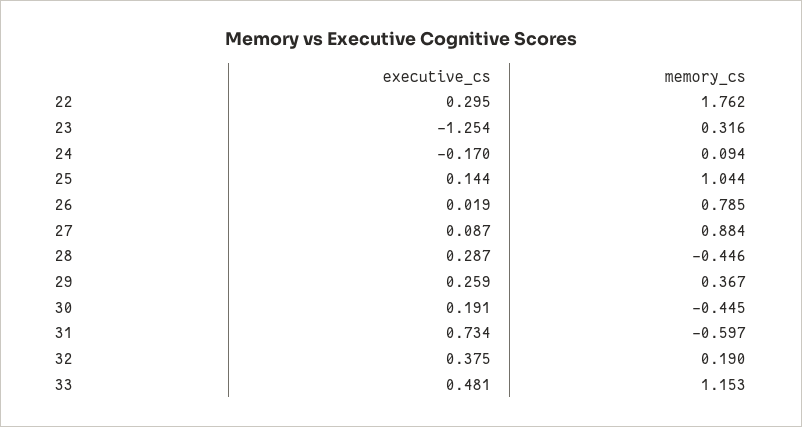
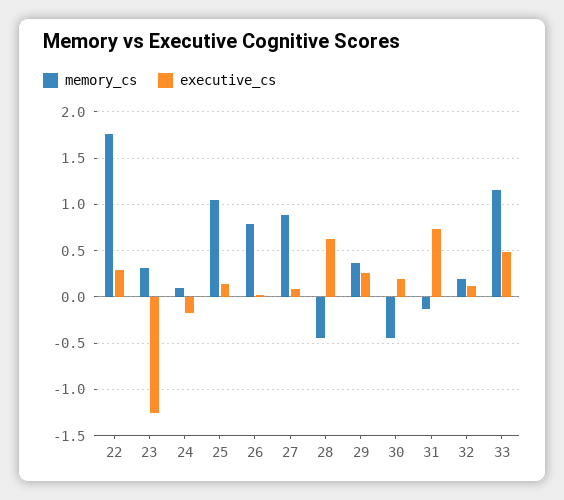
  {
    "executive_cs": {
      "22": 0.295,
      "23": -1.254,
      "24": -0.17,
      "25": 0.144,
      "26": 0.019,
      "27": 0.087,
-     "28": 0.287,
+     "28": 0.6,
      "29": 0.259,
      "30": 0.191,
      "31": 0.734,
-     "32": 0.375,
+     "32": 0.1,
      "33": 0.481
    },
    "memory_cs": {
      "22": 1.762,
      "23": 0.316,
      "24": 0.094,
      "25": 1.044,
      "26": 0.785,
      "27": 0.884,
      "28": -0.446,
      "29": 0.367,
      "30": -0.445,
-     "31": -0.597,
+     "31": -0.1,
      "32": 0.19,
      "33": 1.153
    }
  }

